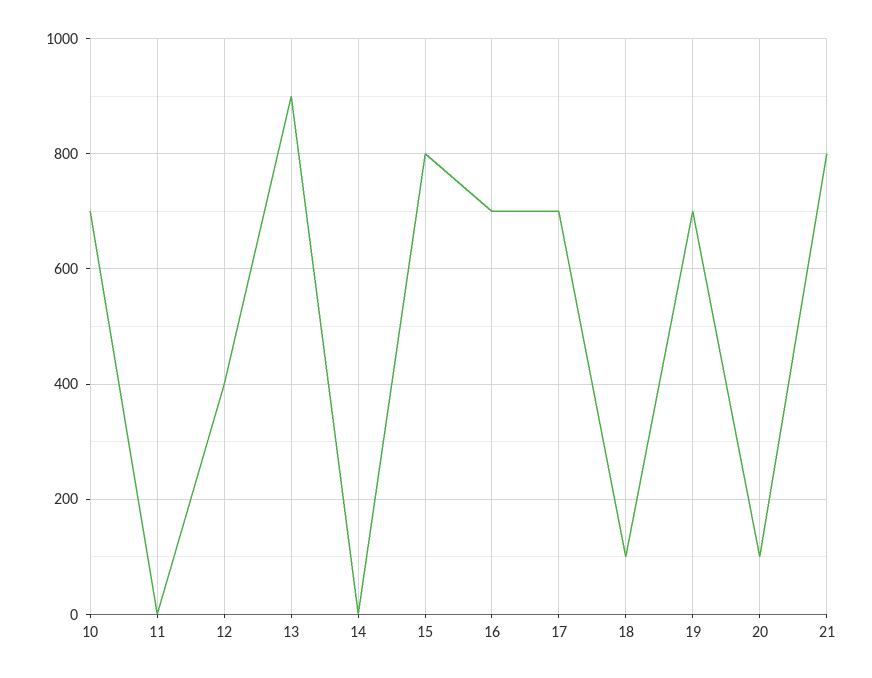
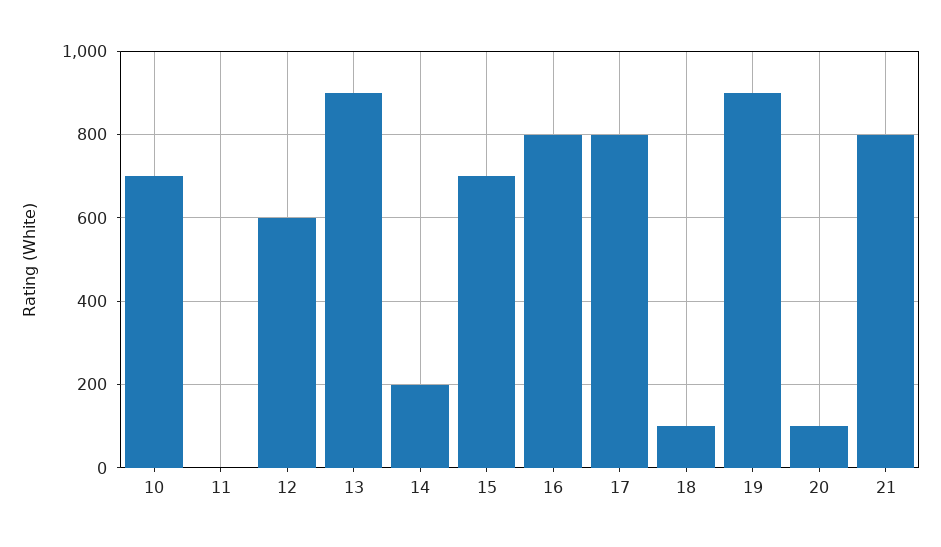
  {
    "10": 700,
    "11": 0,
-   "12": 400,
+   "12": 600,
    "13": 900,
-   "14": 0,
+   "14": 200,
-   "15": 800,
+   "15": 700,
-   "16": 700,
+   "16": 800,
-   "17": 700,
+   "17": 800,
    "18": 100,
-   "19": 700,
+   "19": 900,
    "20": 100,
    "21": 800
  }

